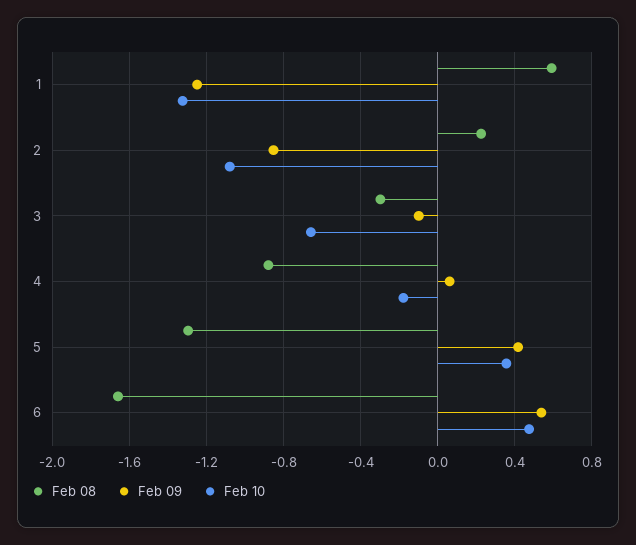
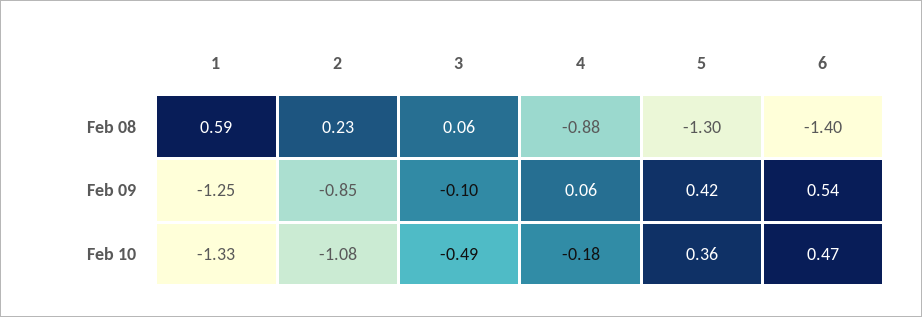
  {
    "Feb 08": {
      "1": 0.59,
      "2": 0.23,
-     "3": -0.3,
+     "3": 0.06,
      "4": -0.88,
      "5": -1.3,
-     "6": -1.65
+     "6": -1.4
    },
    "Feb 09": {
      "1": -1.25,
      "2": -0.85,
      "3": -0.1,
      "4": 0.06,
      "5": 0.42,
      "6": 0.54
    },
    "Feb 10": {
      "1": -1.33,
      "2": -1.08,
-     "3": -0.65,
+     "3": -0.49,
      "4": -0.18,
      "5": 0.36,
      "6": 0.47
    }
  }

